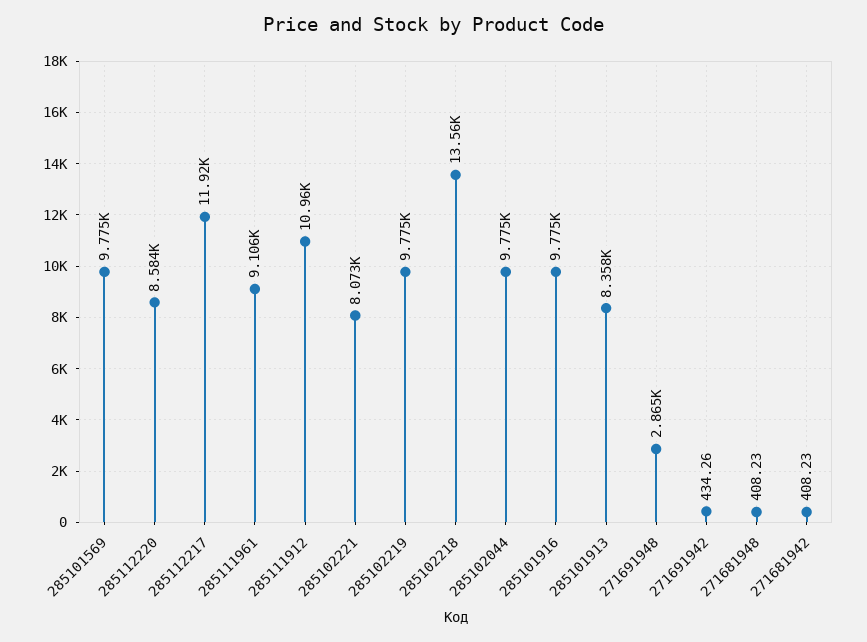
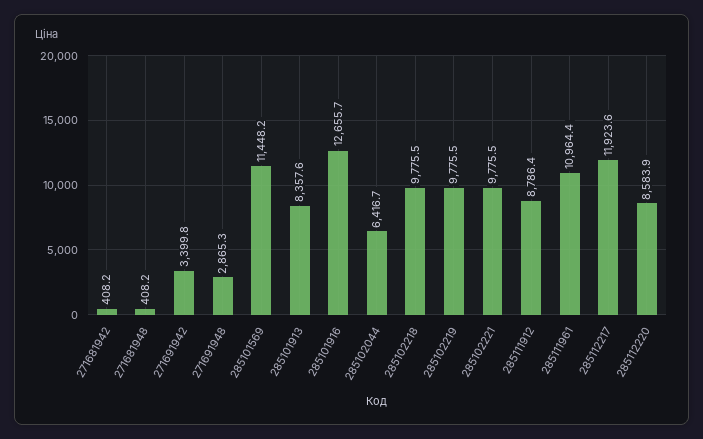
  {
-   "285101569": 9775,
+   "285101569": 11448.2,
    "285112220": 8583.9,
    "285112217": 11923.6,
-   "285111961": 9106,
+   "285111961": 10964.4,
-   "285111912": 10960,
+   "285111912": 8786.4,
-   "285102221": 8073,
+   "285102221": 9775.5,
    "285102219": 9775.5,
-   "285102218": 13560,
+   "285102218": 9775.5,
-   "285102044": 9775,
+   "285102044": 6416.7,
-   "285101916": 9775,
+   "285101916": 12655.7,
    "285101913": 8357.6,
    "271691948": 2865.3,
-   "271691942": 434.26,
+   "271691942": 3399.8,
    "271681948": 408.23,
    "271681942": 408.23
  }

